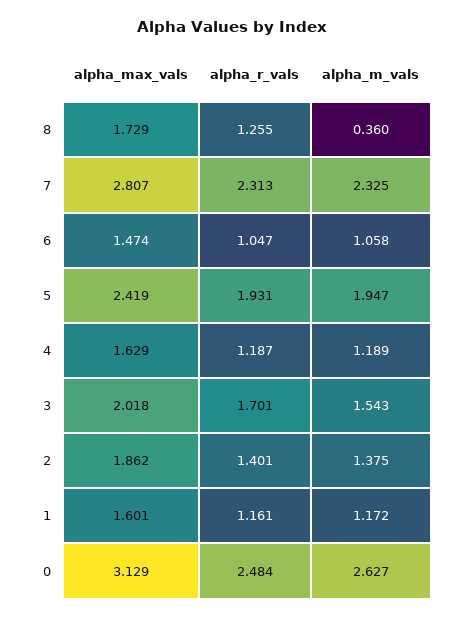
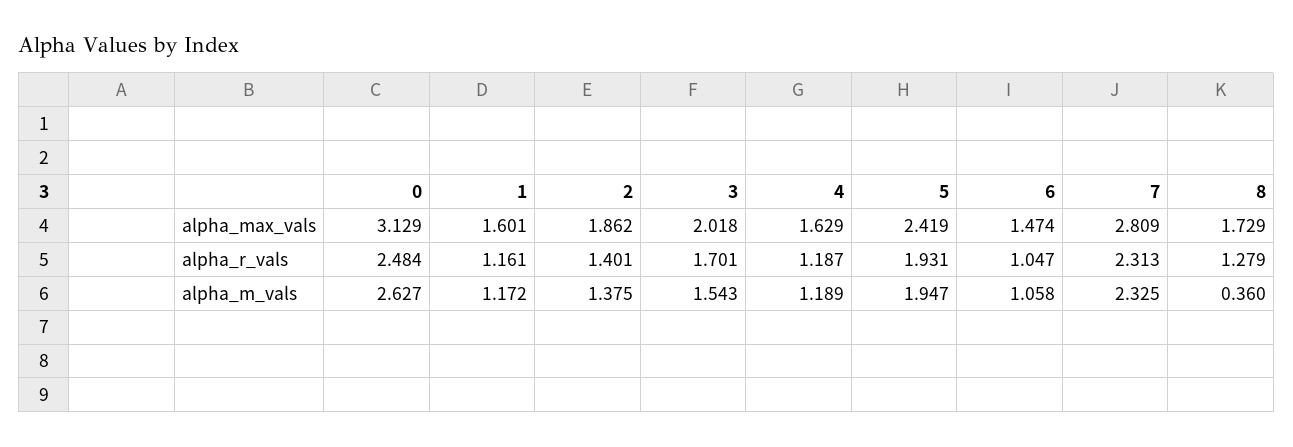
  {
    "alpha_max_vals": {
      "8": 1.729,
-     "7": 2.807,
+     "7": 2.809,
      "6": 1.474,
      "5": 2.419,
      "4": 1.629,
      "3": 2.018,
      "2": 1.862,
      "1": 1.601,
      "0": 3.129
    },
    "alpha_r_vals": {
-     "8": 1.255,
+     "8": 1.279,
      "7": 2.313,
      "6": 1.047,
      "5": 1.931,
      "4": 1.187,
      "3": 1.701,
      "2": 1.401,
      "1": 1.161,
      "0": 2.484
    },
    "alpha_m_vals": {
      "8": 0.36,
      "7": 2.325,
      "6": 1.058,
      "5": 1.947,
      "4": 1.189,
      "3": 1.543,
      "2": 1.375,
      "1": 1.172,
      "0": 2.627
    }
  }

